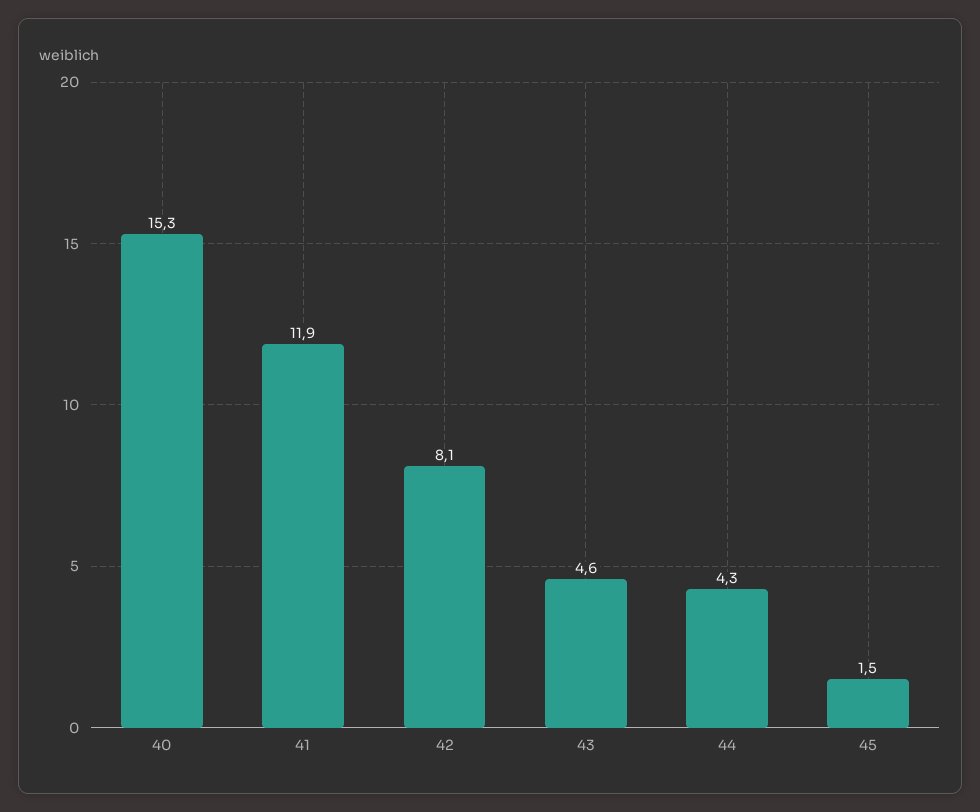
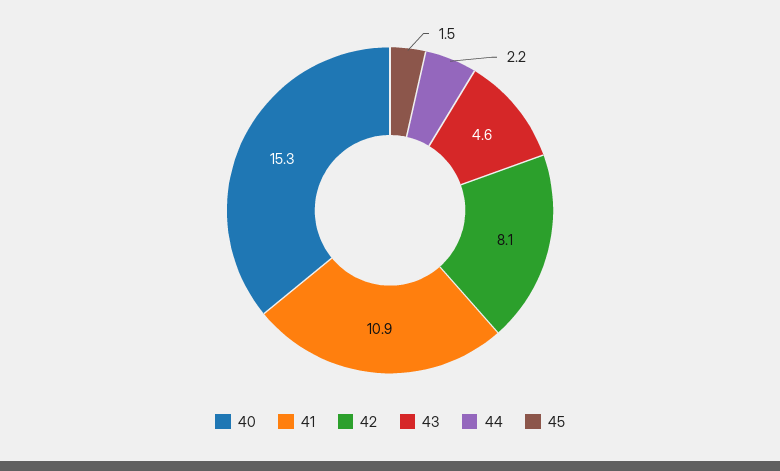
  {
    "40": 15.3,
-   "41": 11.9,
+   "41": 10.9,
    "42": 8.1,
    "43": 4.6,
-   "44": 4.3,
+   "44": 2.2,
    "45": 1.5
  }

